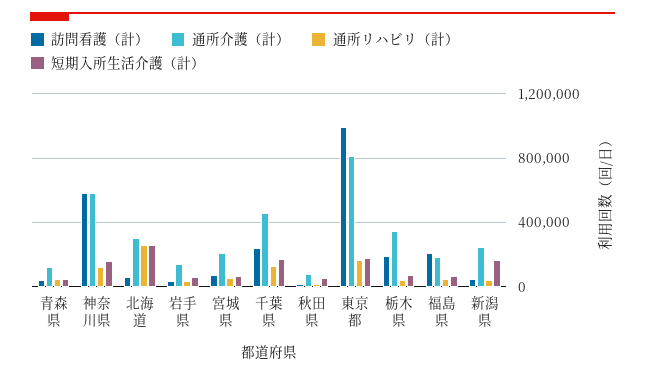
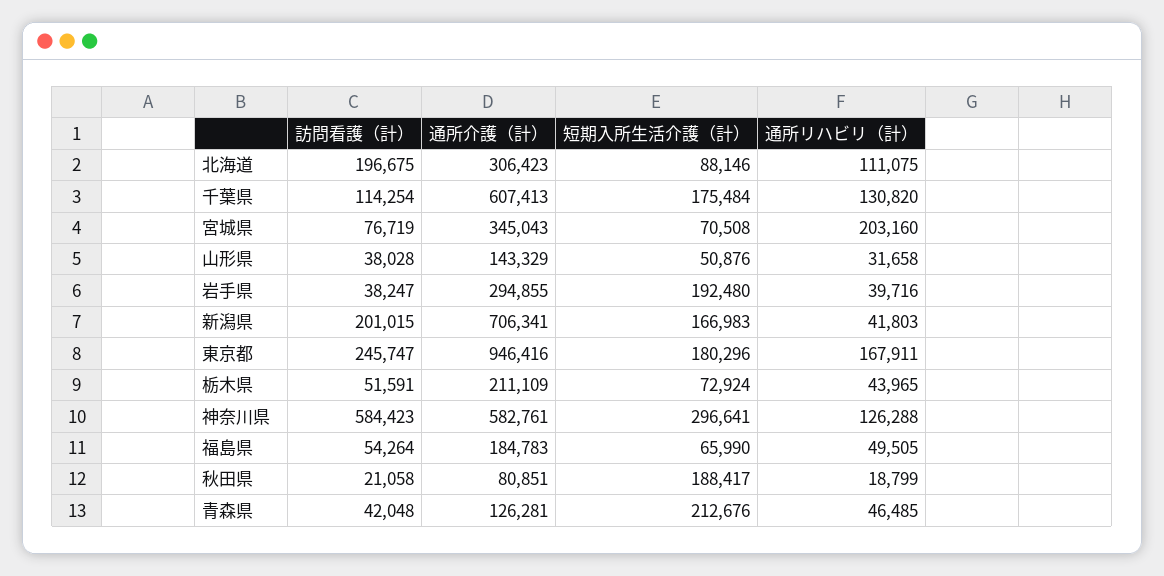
  {
    "訪問看護（計）": {
      "青森県": 42048,
      "神奈川県": 584423,
-     "北海道": 50000,
+     "北海道": 196675,
      "岩手県": 38247,
      "宮城県": 76719,
-     "千葉県": 250000,
+     "千葉県": 114254,
      "秋田県": 21058,
-     "東京都": 1000000,
+     "東京都": 245747,
-     "栃木県": 200000,
+     "栃木県": 51591,
-     "福島県": 200000,
+     "福島県": 54264,
-     "新潟県": 50000
+     "新潟県": 201015,
+     "山形県": 38028
    },
    "通所介護（計）": {
      "青森県": 126281,
      "神奈川県": 582761,
      "北海道": 306423,
-     "岩手県": 150000,
+     "岩手県": 294855,
-     "宮城県": 200000,
+     "宮城県": 345043,
-     "千葉県": 450000,
+     "千葉県": 607413,
      "秋田県": 80851,
-     "東京都": 800000,
+     "東京都": 946416,
-     "栃木県": 350000,
+     "栃木県": 211109,
      "福島県": 184783,
-     "新潟県": 250000
+     "新潟県": 706341,
+     "山形県": 143329
    },
    "通所リハビリ（計）": {
      "青森県": 46485,
      "神奈川県": 126288,
-     "北海道": 250000,
+     "北海道": 111075,
      "岩手県": 39716,
-     "宮城県": 50000,
+     "宮城県": 203160,
      "千葉県": 130820,
      "秋田県": 18799,
      "東京都": 167911,
      "栃木県": 43965,
      "福島県": 49505,
-     "新潟県": 41803
+     "新潟県": 41803,
+     "山形県": 31658
    },
    "短期入所生活介護（計）": {
-     "青森県": 50000,
+     "青森県": 212676,
-     "神奈川県": 150000,
+     "神奈川県": 296641,
-     "北海道": 250000,
+     "北海道": 88146,
-     "岩手県": 50000,
+     "岩手県": 192480,
      "宮城県": 70508,
      "千葉県": 175484,
-     "秋田県": 50000,
+     "秋田県": 188417,
      "東京都": 180296,
      "栃木県": 72924,
      "福島県": 65990,
-     "新潟県": 166983
+     "新潟県": 166983,
+     "山形県": 50876
    }
  }

